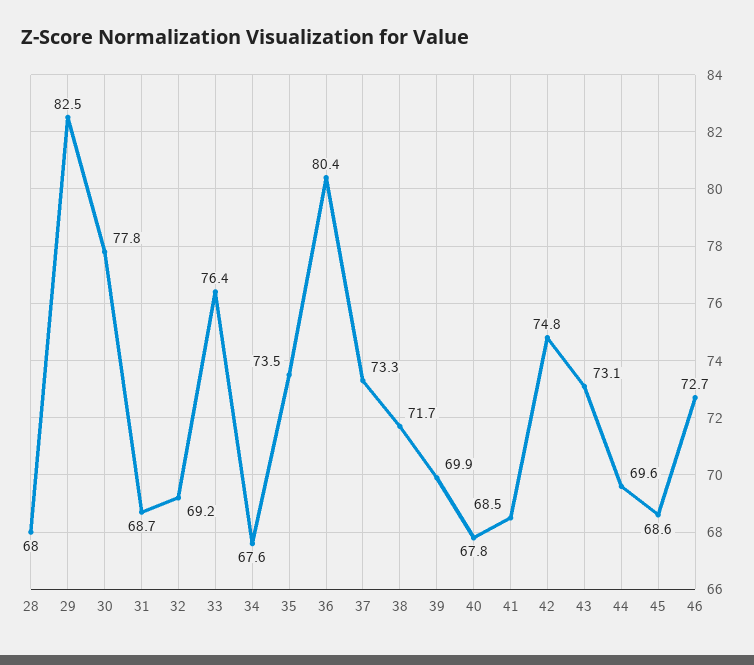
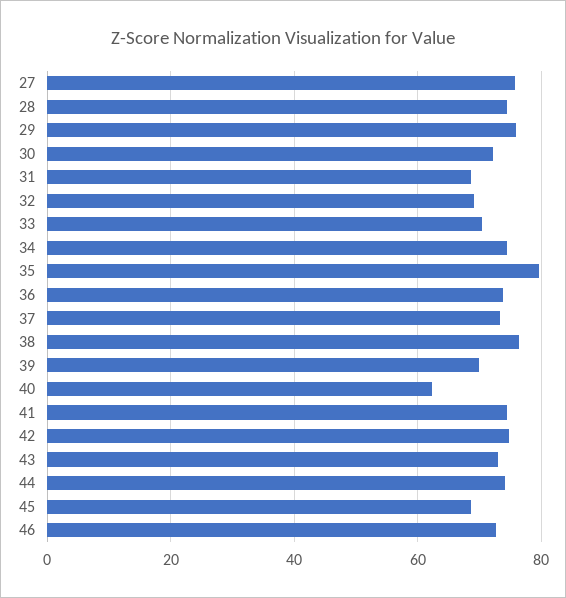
  {
-   "28": 68,
+   "28": 74,
-   "29": 82.5,
+   "29": 76,
-   "30": 77.8,
+   "30": 72,
    "31": 68.7,
    "32": 69.2,
-   "33": 76.4,
+   "33": 70,
-   "34": 67.6,
+   "34": 74,
-   "35": 73.5,
+   "35": 80,
-   "36": 80.4,
+   "36": 74,
    "37": 73.3,
-   "38": 71.7,
+   "38": 76,
    "39": 69.9,
-   "40": 67.8,
+   "40": 62,
-   "41": 68.5,
+   "41": 74,
    "42": 74.8,
    "43": 73.1,
-   "44": 69.6,
+   "44": 74,
    "45": 68.6,
-   "46": 72.7
+   "46": 72.7,
+   "27": 76
  }

